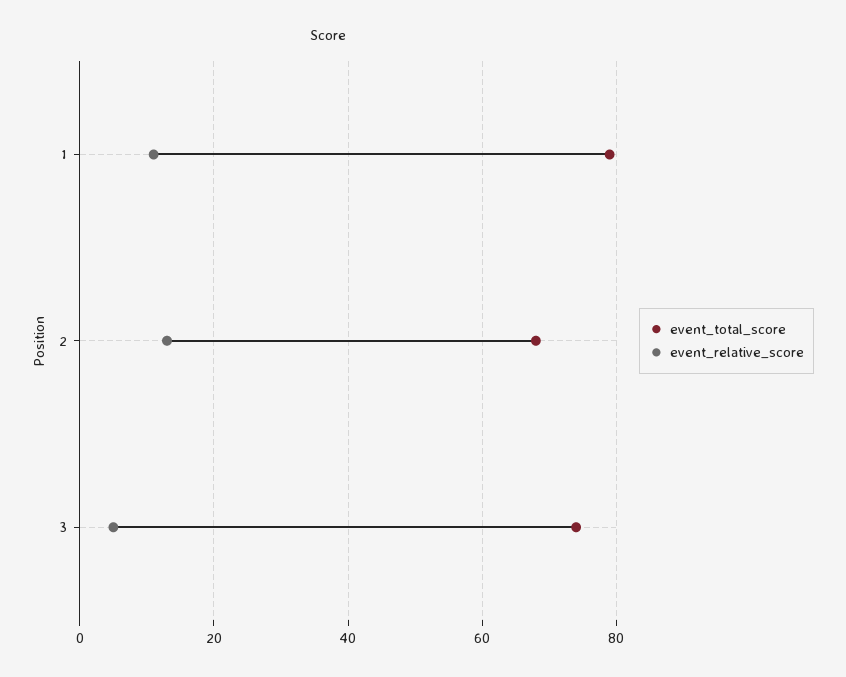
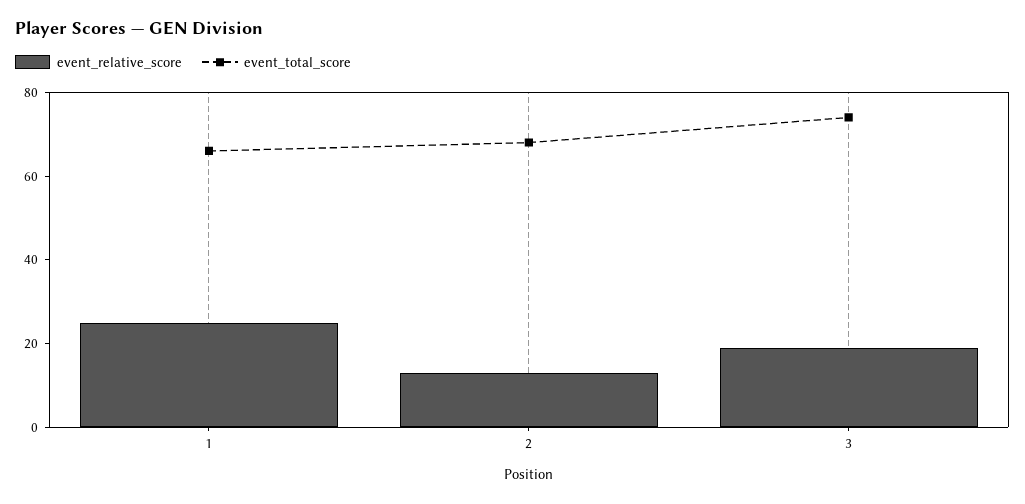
  {
    "event_total_score": {
-     "1": 80,
+     "1": 65,
      "2": 70,
      "3": 75
    },
    "event_relative_score": {
-     "1": 10,
+     "1": 25,
      "2": 15,
-     "3": 5
+     "3": 20
    }
  }

